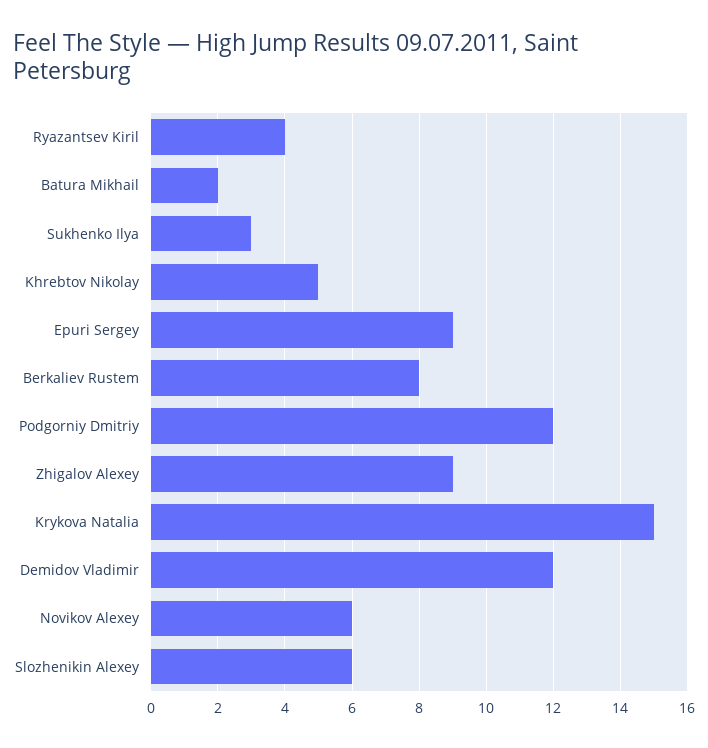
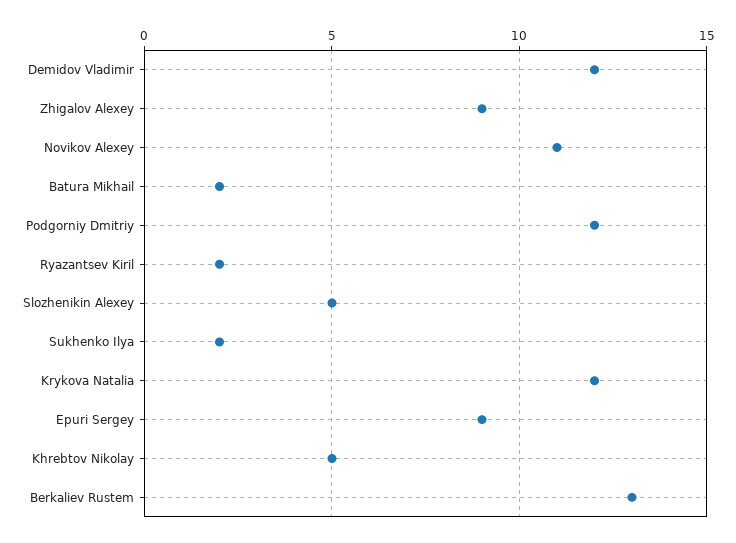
  {
-   "Ryazantsev Kiril": 4,
+   "Ryazantsev Kiril": 2,
    "Batura Mikhail": 2,
-   "Sukhenko Ilya": 3,
+   "Sukhenko Ilya": 2,
    "Khrebtov Nikolay": 5,
    "Epuri Sergey": 9,
-   "Berkaliev Rustem": 8,
+   "Berkaliev Rustem": 13,
    "Podgorniy Dmitriy": 12,
    "Zhigalov Alexey": 9,
-   "Krykova Natalia": 15,
+   "Krykova Natalia": 12,
    "Demidov Vladimir": 12,
-   "Novikov Alexey": 6,
+   "Novikov Alexey": 11,
-   "Slozhenikin Alexey": 6
+   "Slozhenikin Alexey": 5
  }

